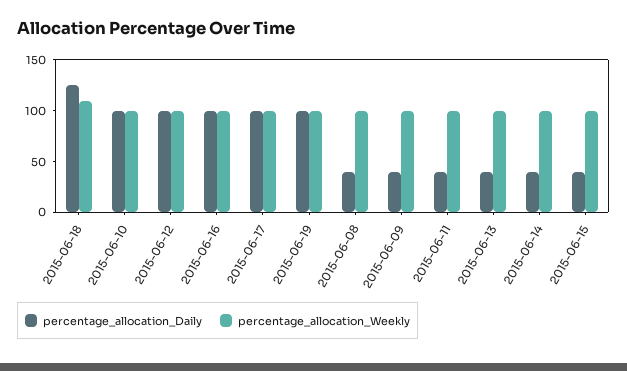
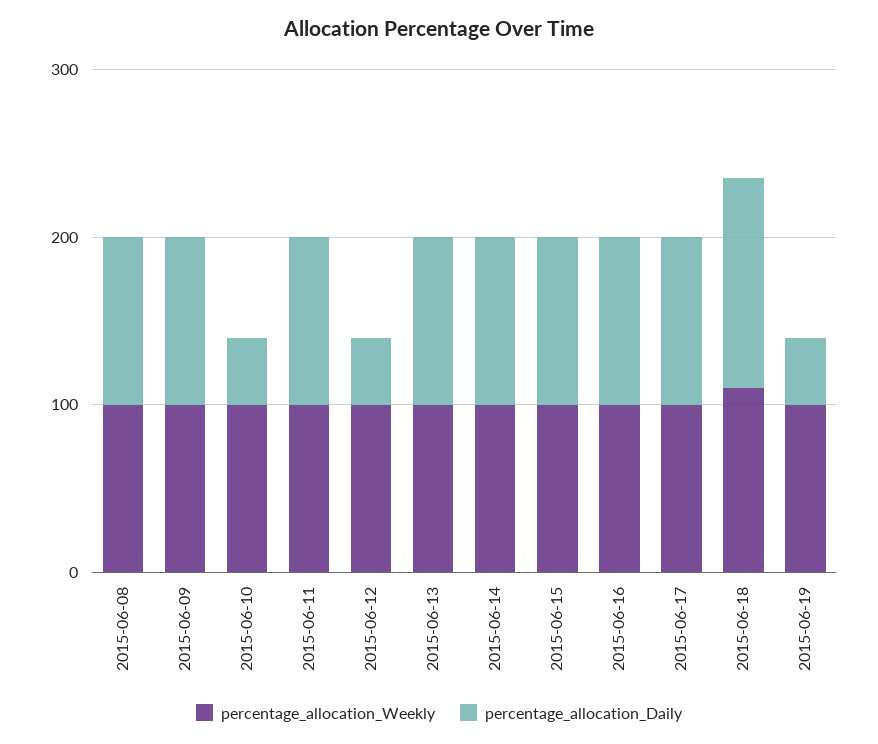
  {
    "percentage_allocation_Daily": {
      "2015-06-18": 130,
-     "2015-06-10": 100,
+     "2015-06-10": 40,
-     "2015-06-12": 100,
+     "2015-06-12": 40,
      "2015-06-16": 100,
      "2015-06-17": 100,
-     "2015-06-19": 100,
+     "2015-06-19": 40,
-     "2015-06-08": 40,
+     "2015-06-08": 100,
-     "2015-06-09": 40,
+     "2015-06-09": 100,
-     "2015-06-11": 40,
+     "2015-06-11": 100,
-     "2015-06-13": 40,
+     "2015-06-13": 100,
-     "2015-06-14": 40,
+     "2015-06-14": 100,
-     "2015-06-15": 40
+     "2015-06-15": 100
    },
    "percentage_allocation_Weekly": {
      "2015-06-18": 110,
      "2015-06-10": 100,
      "2015-06-12": 100,
      "2015-06-16": 100,
      "2015-06-17": 100,
      "2015-06-19": 100,
      "2015-06-08": 100,
      "2015-06-09": 100,
      "2015-06-11": 100,
      "2015-06-13": 100,
      "2015-06-14": 100,
      "2015-06-15": 100
    }
  }

